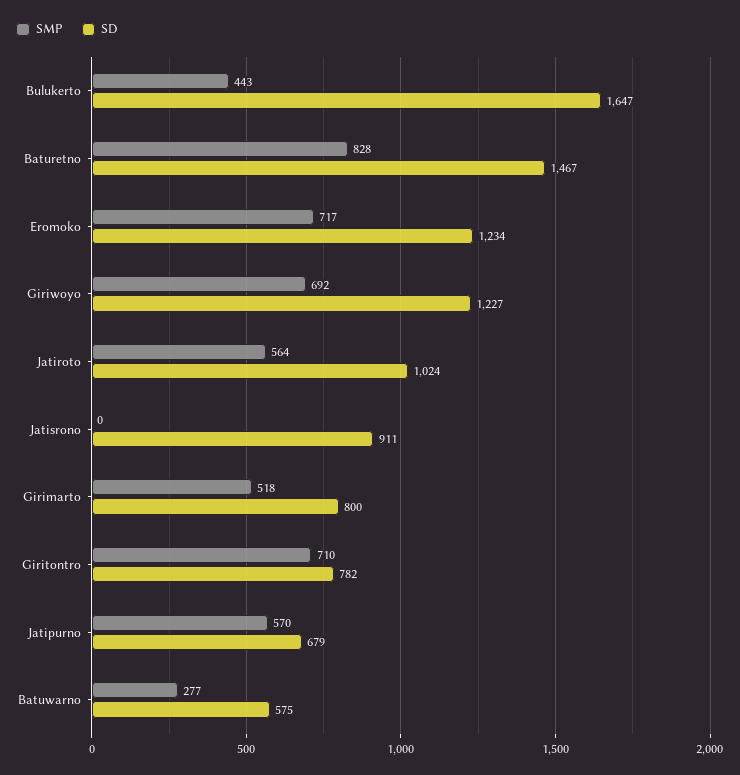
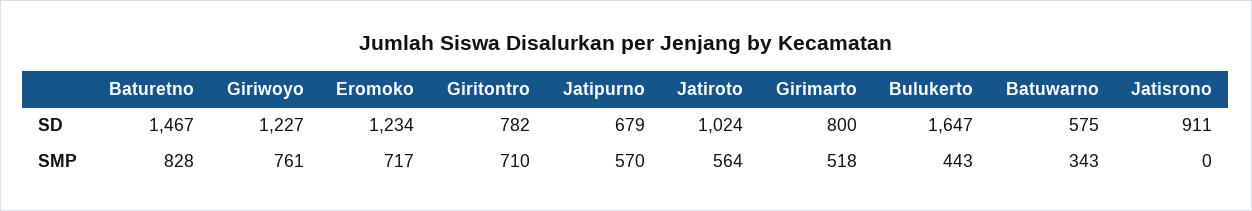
  {
    "SMP": {
      "Bulukerto": 443,
      "Baturetno": 828,
      "Eromoko": 717,
-     "Giriwoyo": 692,
+     "Giriwoyo": 761,
      "Jatiroto": 564,
      "Jatisrono": 0,
      "Girimarto": 518,
      "Giritontro": 710,
      "Jatipurno": 570,
-     "Batuwarno": 277
+     "Batuwarno": 343
    },
    "SD": {
      "Bulukerto": 1647,
      "Baturetno": 1467,
      "Eromoko": 1234,
      "Giriwoyo": 1227,
      "Jatiroto": 1024,
      "Jatisrono": 911,
      "Girimarto": 800,
      "Giritontro": 782,
      "Jatipurno": 679,
      "Batuwarno": 575
    }
  }

